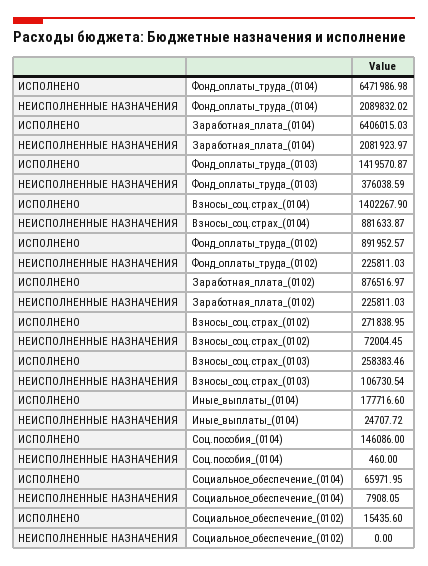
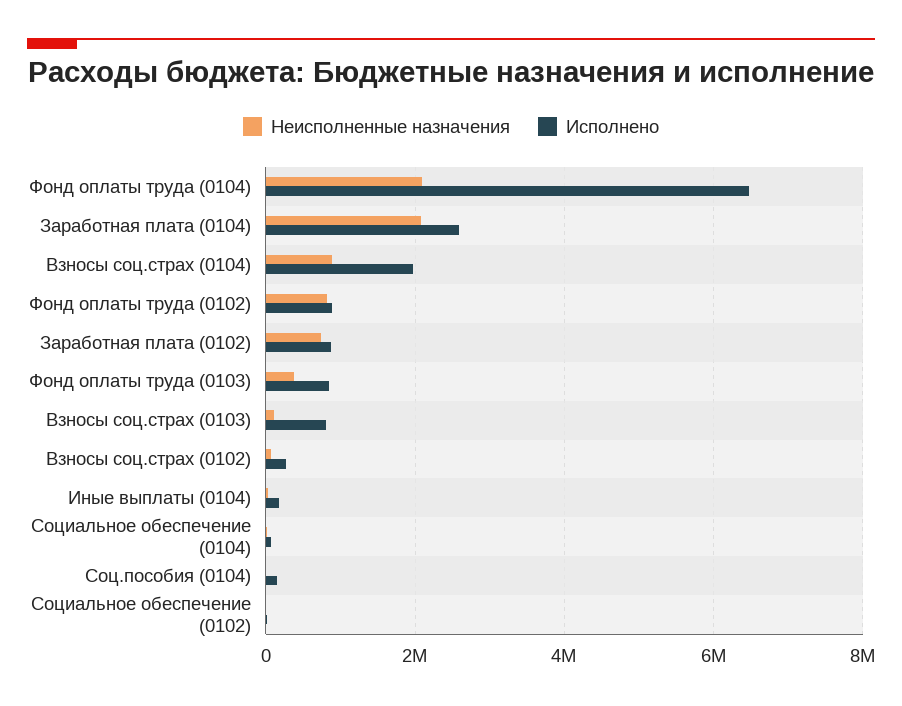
  {
    "ИСПОЛНЕНО": {
      "Фонд_оплаты_труда_(0104)": 6471986.98,
-     "Заработная_плата_(0104)": 6406015.03,
+     "Заработная_плата_(0104)": 2600000,
-     "Фонд_оплаты_труда_(0103)": 1419570.87,
+     "Фонд_оплаты_труда_(0103)": 800000,
-     "Взносы_соц.страх_(0104)": 1402267.9,
+     "Взносы_соц.страх_(0104)": 2000000,
      "Фонд_оплаты_труда_(0102)": 891952.57,
      "Заработная_плата_(0102)": 876516.97,
      "Взносы_соц.страх_(0102)": 271838.95,
-     "Взносы_соц.страх_(0103)": 258383.46,
+     "Взносы_соц.страх_(0103)": 800000,
      "Иные_выплаты_(0104)": 177716.6,
      "Соц.пособия_(0104)": 146086,
      "Социальное_обеспечение_(0104)": 65971.95,
      "Социальное_обеспечение_(0102)": 15435.6
    },
    "НЕИСПОЛНЕННЫЕ НАЗНАЧЕНИЯ": {
      "Фонд_оплаты_труда_(0104)": 2089832.02,
      "Заработная_плата_(0104)": 2081923.97,
      "Фонд_оплаты_труда_(0103)": 376038.59,
      "Взносы_соц.страх_(0104)": 881633.87,
-     "Фонд_оплаты_труда_(0102)": 225811.03,
+     "Фонд_оплаты_труда_(0102)": 800000,
-     "Заработная_плата_(0102)": 225811.03,
+     "Заработная_плата_(0102)": 800000,
      "Взносы_соц.страх_(0102)": 72004.45,
      "Взносы_соц.страх_(0103)": 106730.54,
      "Иные_выплаты_(0104)": 24707.72,
      "Соц.пособия_(0104)": 460,
      "Социальное_обеспечение_(0104)": 7908.05,
      "Социальное_обеспечение_(0102)": 0
    }
  }

